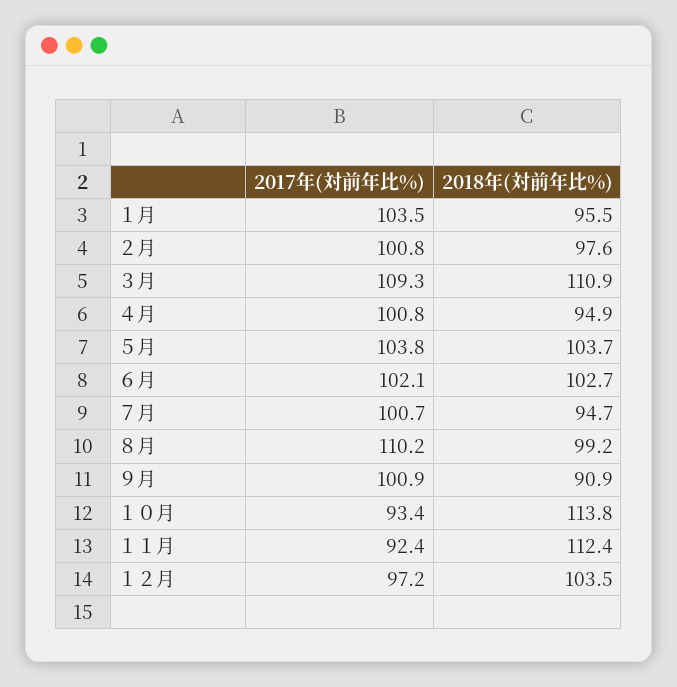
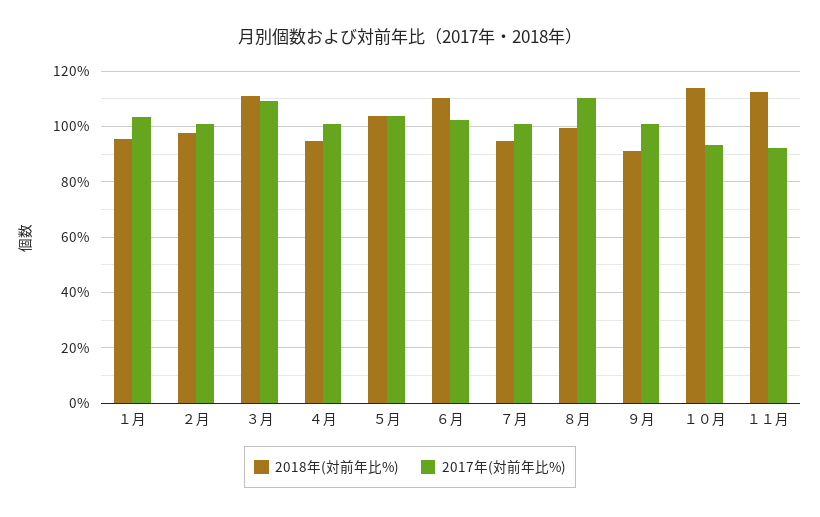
  {
    "2017年(対前年比%)": {
      "１月": 103.5,
      "２月": 100.8,
      "３月": 109.3,
      "４月": 100.8,
      "５月": 103.8,
      "６月": 102.1,
      "７月": 100.7,
      "８月": 110.2,
      "９月": 100.9,
      "１０月": 93.4,
-     "１１月": 92.4,
+     "１１月": 92.4
-     "１２月": 97.2
    },
    "2018年(対前年比%)": {
      "１月": 95.5,
      "２月": 97.6,
      "３月": 110.9,
      "４月": 94.9,
      "５月": 103.7,
-     "６月": 102.7,
+     "６月": 110,
      "７月": 94.7,
      "８月": 99.2,
      "９月": 90.9,
      "１０月": 113.8,
-     "１１月": 112.4,
+     "１１月": 112.4
-     "１２月": 103.5
    }
  }

